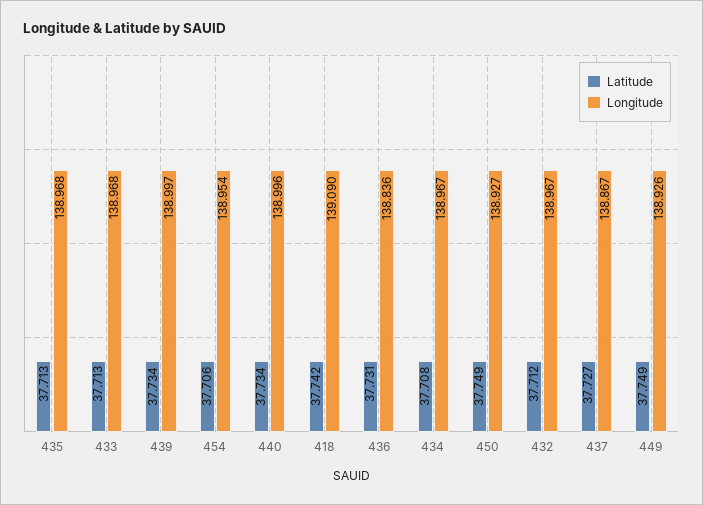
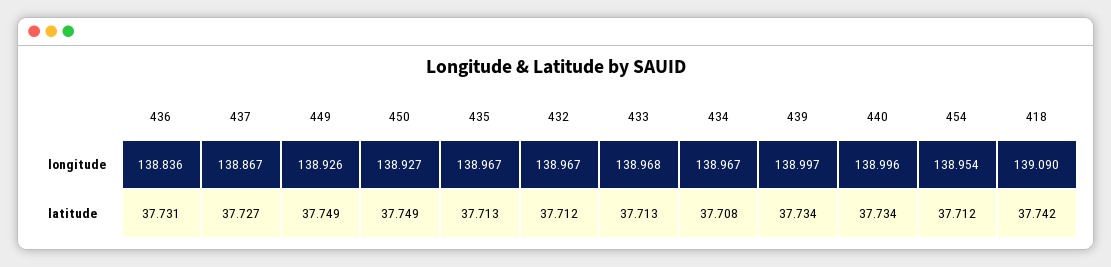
  {
    "Latitude": {
      "435": 37.713,
      "433": 37.713,
      "439": 37.734,
-     "454": 37.706,
+     "454": 37.712,
      "440": 37.734,
      "418": 37.742,
      "436": 37.731,
      "434": 37.708,
      "450": 37.749,
      "432": 37.712,
      "437": 37.727,
      "449": 37.749
    },
    "Longitude": {
-     "435": 138.968,
+     "435": 138.967,
      "433": 138.968,
      "439": 138.997,
      "454": 138.954,
      "440": 138.996,
      "418": 139.09,
      "436": 138.836,
      "434": 138.967,
      "450": 138.927,
      "432": 138.967,
      "437": 138.867,
      "449": 138.926
    }
  }

